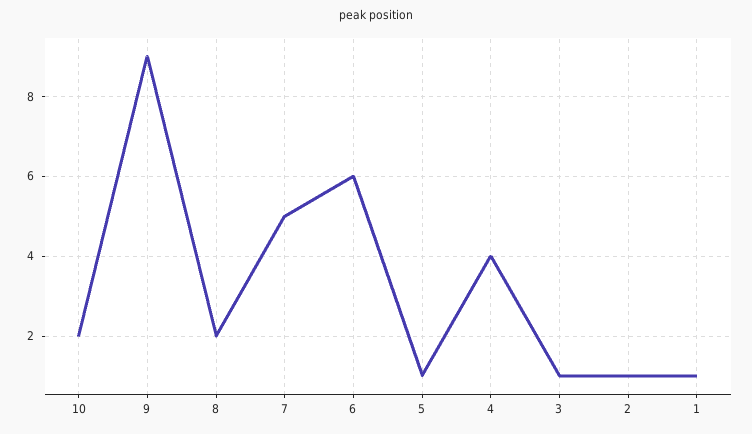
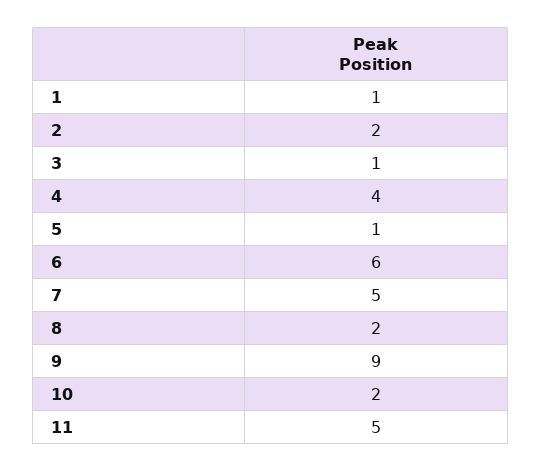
  {
    "10": 2,
    "9": 9,
    "8": 2,
    "7": 5,
    "6": 6,
    "5": 1,
    "4": 4,
    "3": 1,
-   "2": 1,
+   "2": 2,
-   "1": 1
+   "1": 1,
+   "11": 5
  }

